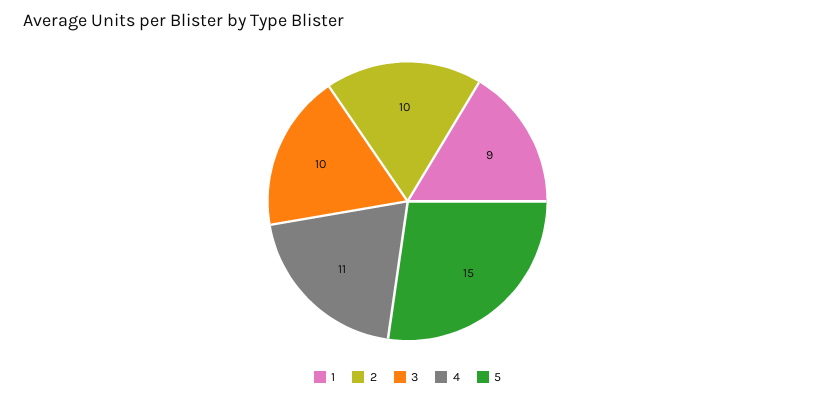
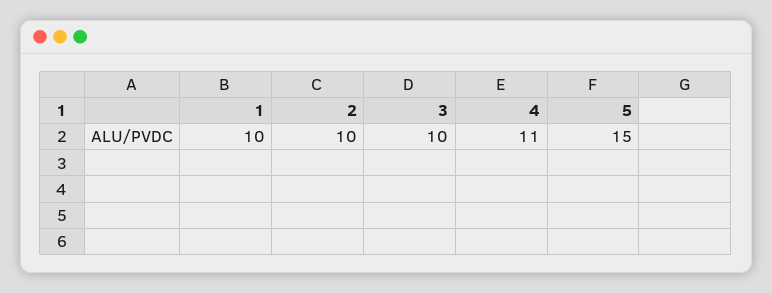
  {
-   "1": 9,
+   "1": 10,
    "2": 10,
    "3": 10,
    "4": 11,
    "5": 15
  }

